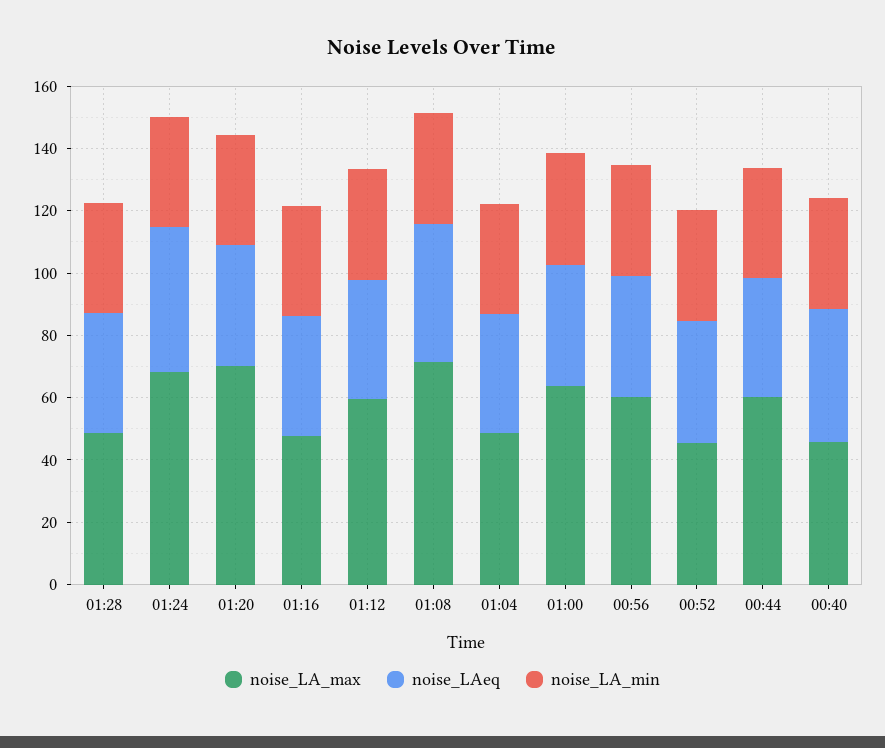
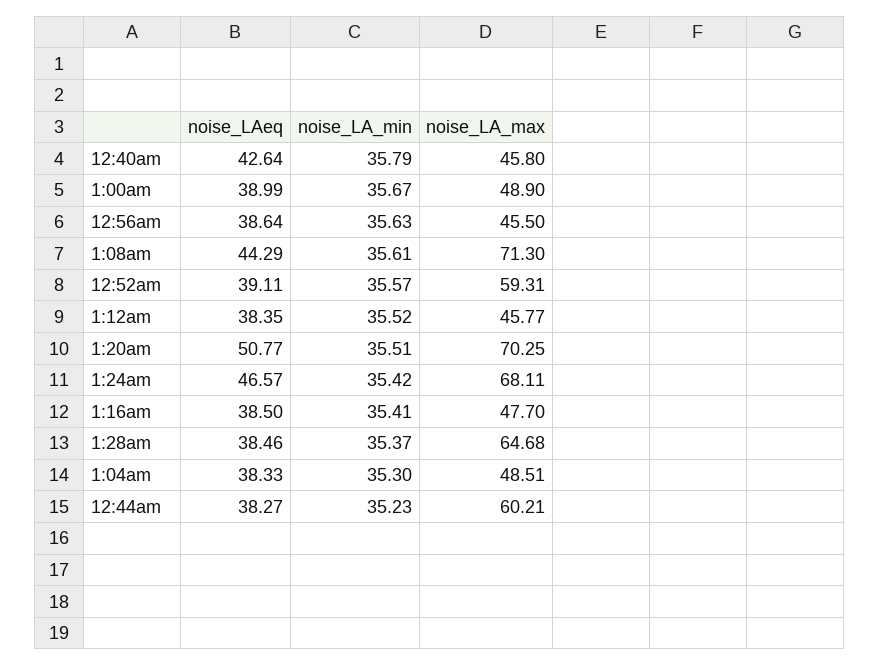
  {
    "noise_LA_max": {
-     "01:28": 50,
+     "01:28": 64.68,
      "01:24": 68.11,
      "01:20": 70.25,
      "01:16": 47.7,
-     "01:12": 60,
+     "01:12": 45.77,
      "01:08": 71.3,
      "01:04": 48.51,
-     "01:00": 65,
+     "01:00": 48.9,
-     "00:56": 60,
+     "00:56": 45.5,
-     "00:52": 45,
+     "00:52": 59.31,
      "00:44": 60.21,
      "00:40": 45.8
    },
    "noise_LAeq": {
      "01:28": 38.46,
      "01:24": 46.57,
-     "01:20": 40,
+     "01:20": 50.77,
      "01:16": 38.5,
      "01:12": 38.35,
      "01:08": 44.29,
      "01:04": 38.33,
      "01:00": 38.99,
      "00:56": 38.64,
      "00:52": 39.11,
      "00:44": 38.27,
      "00:40": 42.64
    },
    "noise_LA_min": {
      "01:28": 35.37,
      "01:24": 35.42,
      "01:20": 35.51,
      "01:16": 35.41,
      "01:12": 35.52,
      "01:08": 35.61,
      "01:04": 35.3,
      "01:00": 35.67,
      "00:56": 35.63,
      "00:52": 35.57,
      "00:44": 35.23,
      "00:40": 35.79
    }
  }

